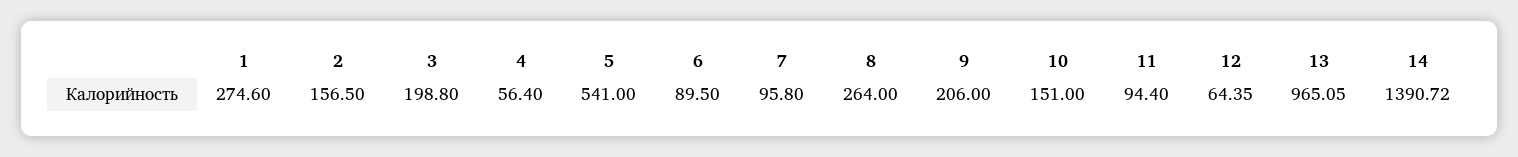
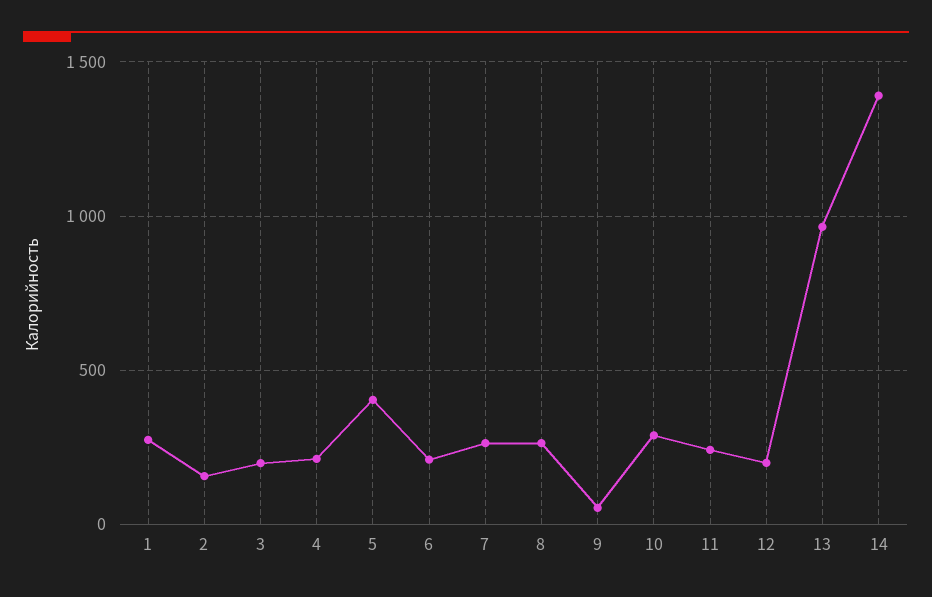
  {
    "1": 274.6,
    "2": 156.5,
    "3": 198.8,
-   "4": 56.4,
+   "4": 200,
-   "5": 541,
+   "5": 400,
-   "6": 89.5,
+   "6": 200,
-   "7": 95.8,
+   "7": 250,
    "8": 264,
-   "9": 206,
+   "9": 50,
-   "10": 151,
+   "10": 300,
-   "11": 94.4,
+   "11": 250,
-   "12": 64.35,
+   "12": 200,
    "13": 965.05,
    "14": 1390.72
  }

